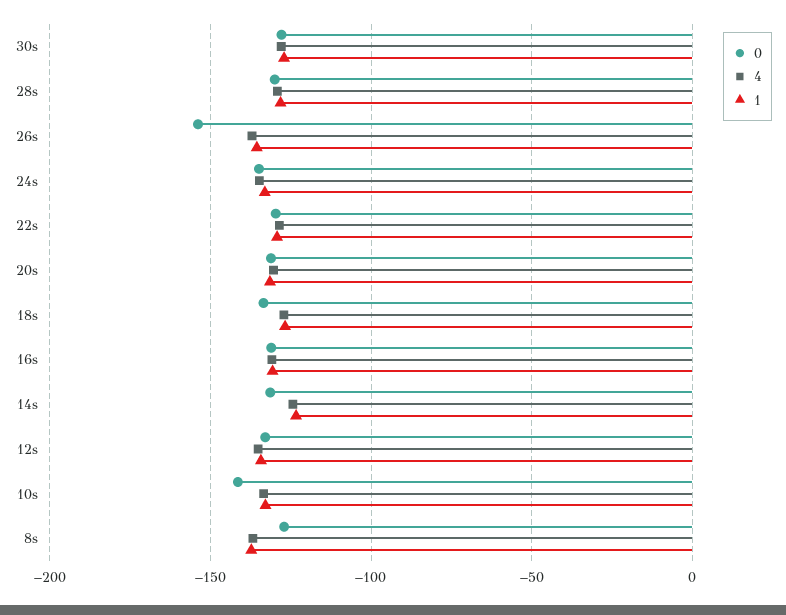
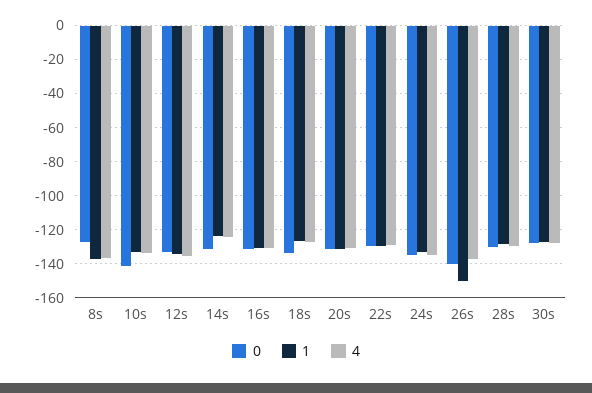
  {
    "0": {
      "30s": -130,
      "28s": -130,
-     "26s": -155,
+     "26s": -140,
      "24s": -135,
      "22s": -130,
      "20s": -130,
      "18s": -135,
      "16s": -130,
      "14s": -130,
      "12s": -135,
      "10s": -140,
      "8s": -125
    },
    "4": {
      "30s": -130,
      "28s": -130,
      "26s": -135,
      "24s": -135,
      "22s": -130,
      "20s": -130,
      "18s": -125,
      "16s": -130,
      "14s": -125,
      "12s": -135,
      "10s": -135,
      "8s": -135
    },
    "1": {
      "30s": -125,
      "28s": -130,
-     "26s": -135,
+     "26s": -150,
      "24s": -135,
      "22s": -130,
      "20s": -130,
      "18s": -125,
      "16s": -130,
      "14s": -125,
      "12s": -135,
      "10s": -135,
      "8s": -135
    }
  }

